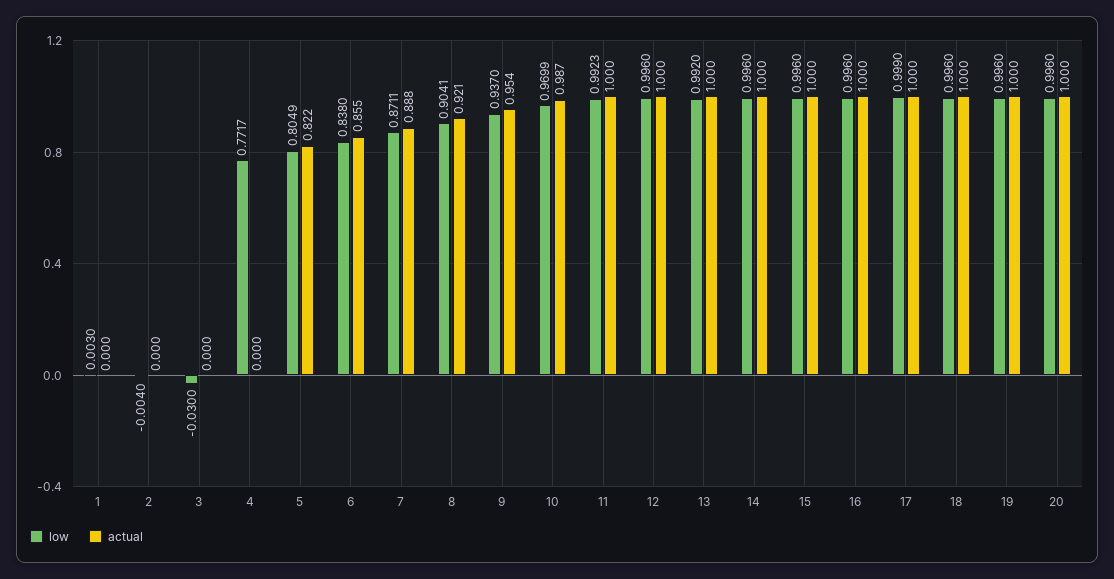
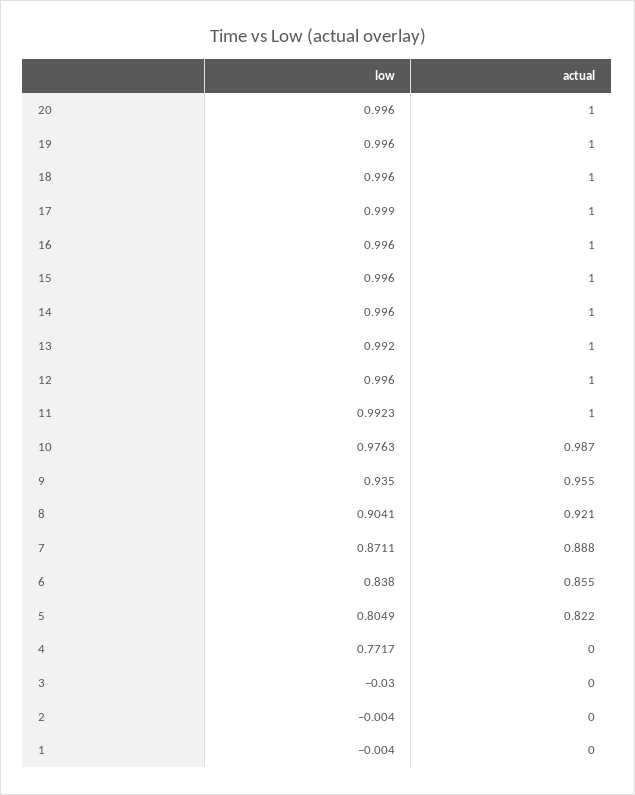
  {
    "low": {
-     "1": 0.003,
+     "1": -0.004,
      "2": -0.004,
      "3": -0.03,
      "4": 0.7717,
      "5": 0.8049,
      "6": 0.838,
      "7": 0.8711,
      "8": 0.9041,
-     "9": 0.937,
+     "9": 0.935,
-     "10": 0.9699,
+     "10": 0.9763,
      "11": 0.9923,
      "12": 0.996,
      "13": 0.992,
      "14": 0.996,
      "15": 0.996,
      "16": 0.996,
      "17": 0.999,
      "18": 0.996,
      "19": 0.996,
      "20": 0.996
    },
    "actual": {
      "1": 0,
      "2": 0,
      "3": 0,
      "4": 0,
      "5": 0.822,
      "6": 0.855,
      "7": 0.888,
      "8": 0.921,
-     "9": 0.954,
+     "9": 0.955,
      "10": 0.987,
      "11": 1,
      "12": 1,
      "13": 1,
      "14": 1,
      "15": 1,
      "16": 1,
      "17": 1,
      "18": 1,
      "19": 1,
      "20": 1
    }
  }

